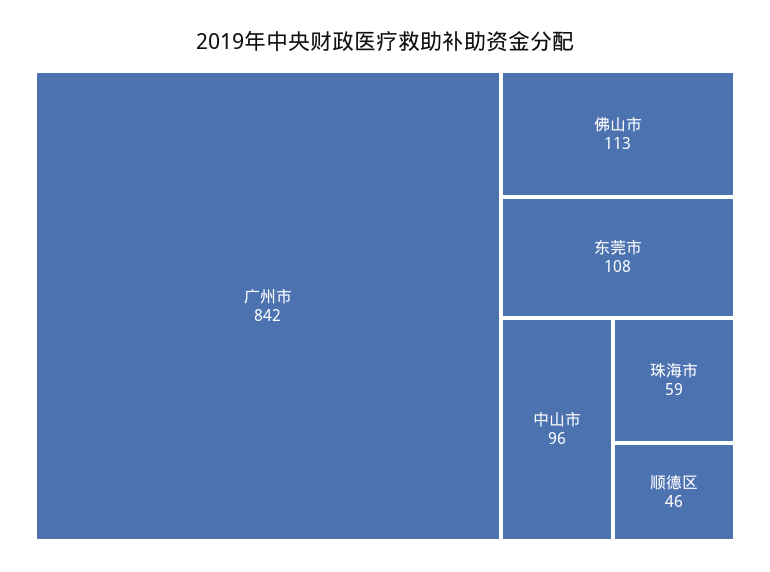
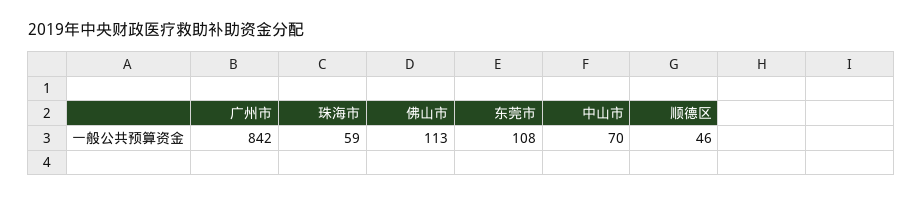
  {
    "广州市": 842,
    "佛山市": 113,
    "东莞市": 108,
-   "中山市": 96,
+   "中山市": 70,
    "珠海市": 59,
    "顺德区": 46
  }

